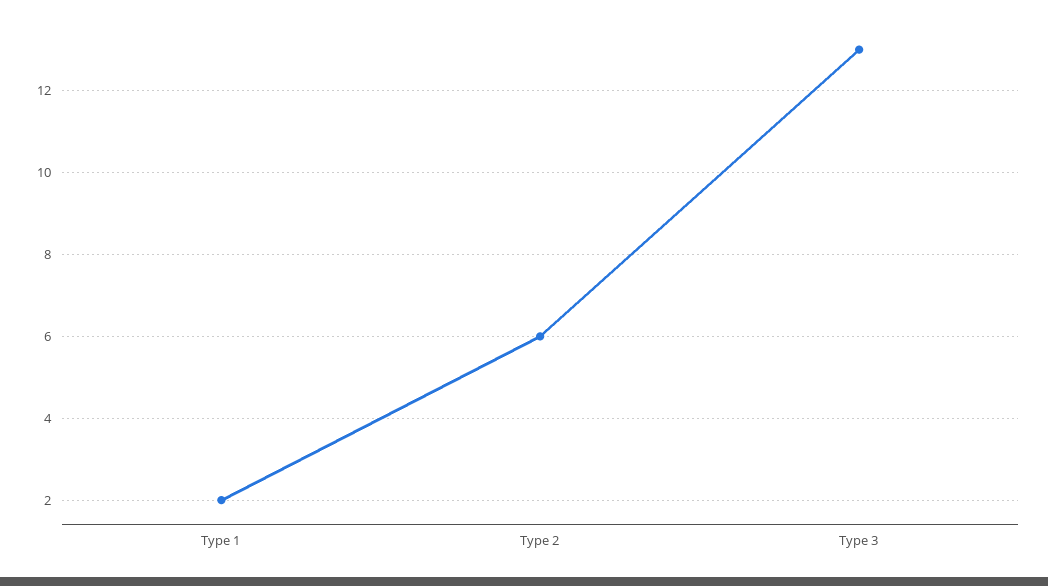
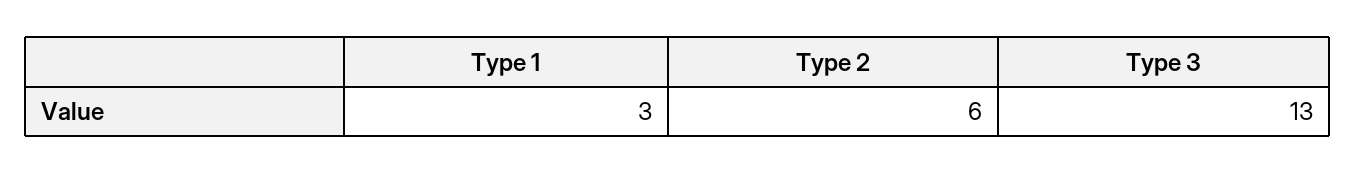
  {
-   "Type 1": 2,
+   "Type 1": 3,
    "Type 2": 6,
    "Type 3": 13
  }

